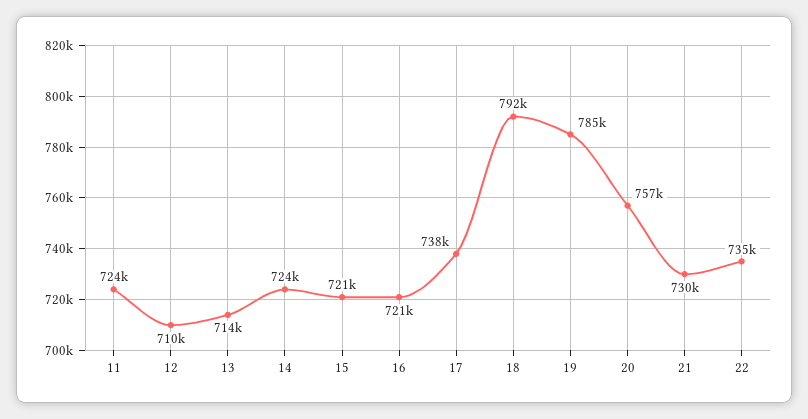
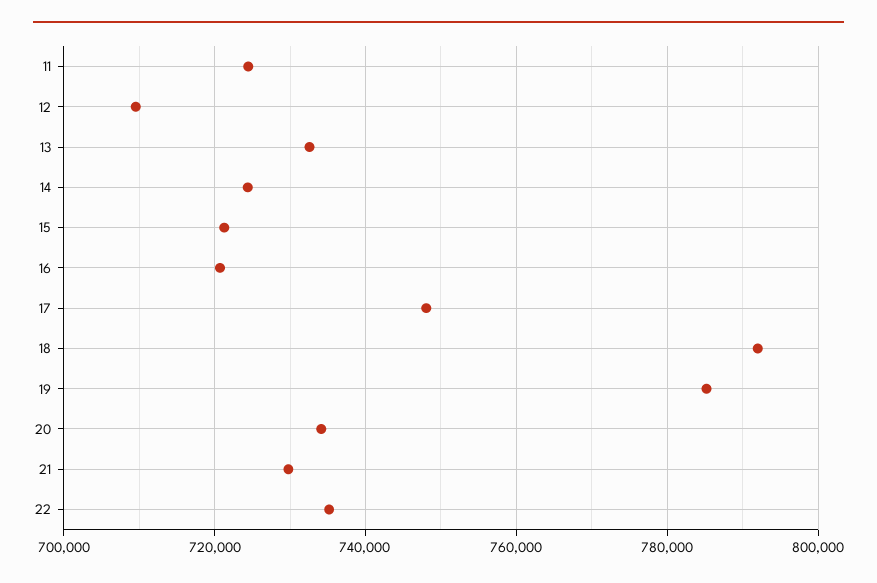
  {
    "11": 724000,
    "12": 710000,
-   "13": 714000,
+   "13": 732000,
    "14": 724000,
    "15": 721000,
    "16": 721000,
-   "17": 738000,
+   "17": 748000,
    "18": 792000,
    "19": 785000,
-   "20": 757000,
+   "20": 734000,
    "21": 730000,
    "22": 735000
  }

